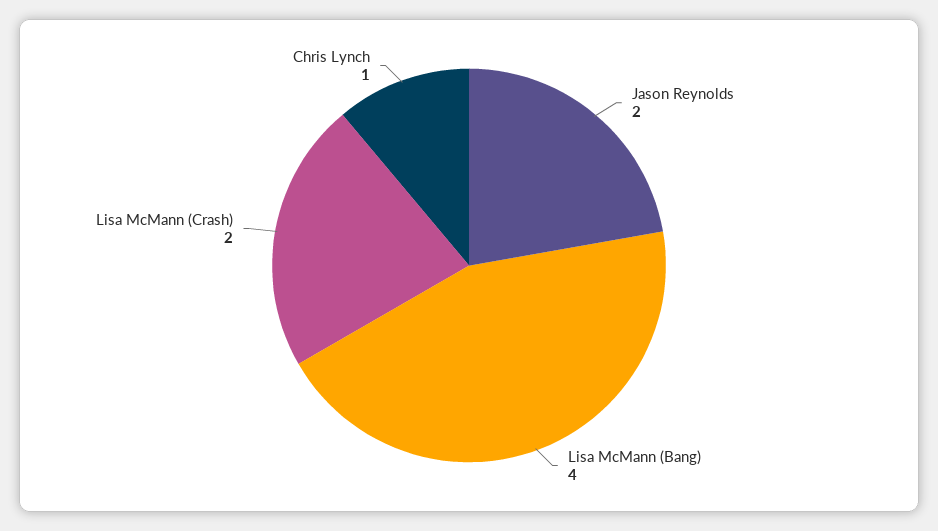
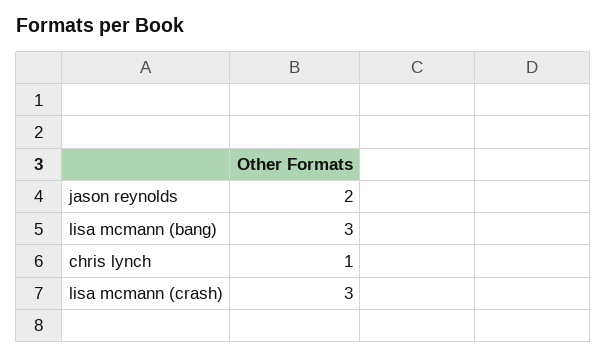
  {
    "Jason Reynolds": 2,
-   "Lisa McMann (Bang)": 4,
+   "Lisa McMann (Bang)": 3,
-   "Lisa McMann (Crash)": 2,
+   "Lisa McMann (Crash)": 3,
    "Chris Lynch": 1
  }

